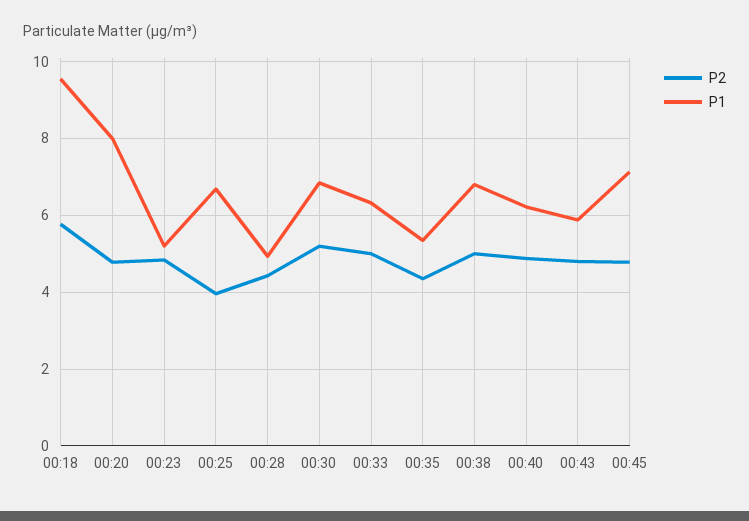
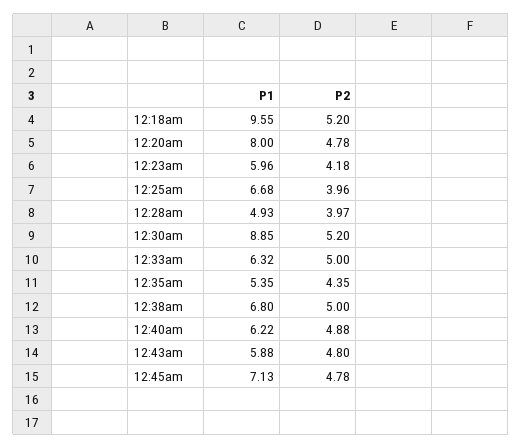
  {
    "P2": {
-     "00:18": 5.8,
+     "00:18": 5.2,
      "00:20": 4.78,
-     "00:23": 4.8,
+     "00:23": 4.18,
      "00:25": 3.96,
-     "00:28": 4.4,
+     "00:28": 3.97,
      "00:30": 5.2,
      "00:33": 5,
      "00:35": 4.35,
      "00:38": 5,
      "00:40": 4.88,
      "00:43": 4.8,
      "00:45": 4.78
    },
    "P1": {
      "00:18": 9.55,
      "00:20": 8,
-     "00:23": 5.2,
+     "00:23": 5.96,
      "00:25": 6.68,
      "00:28": 4.93,
-     "00:30": 6.8,
+     "00:30": 8.85,
      "00:33": 6.32,
      "00:35": 5.35,
      "00:38": 6.8,
      "00:40": 6.22,
      "00:43": 5.88,
      "00:45": 7.13
    }
  }

